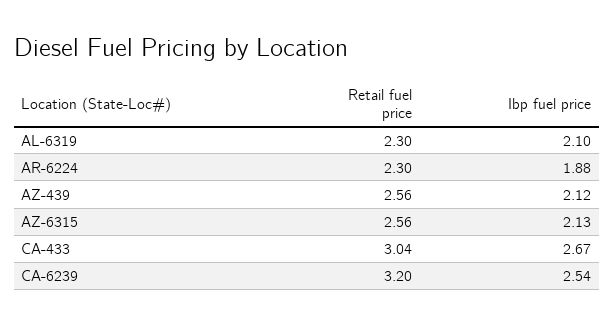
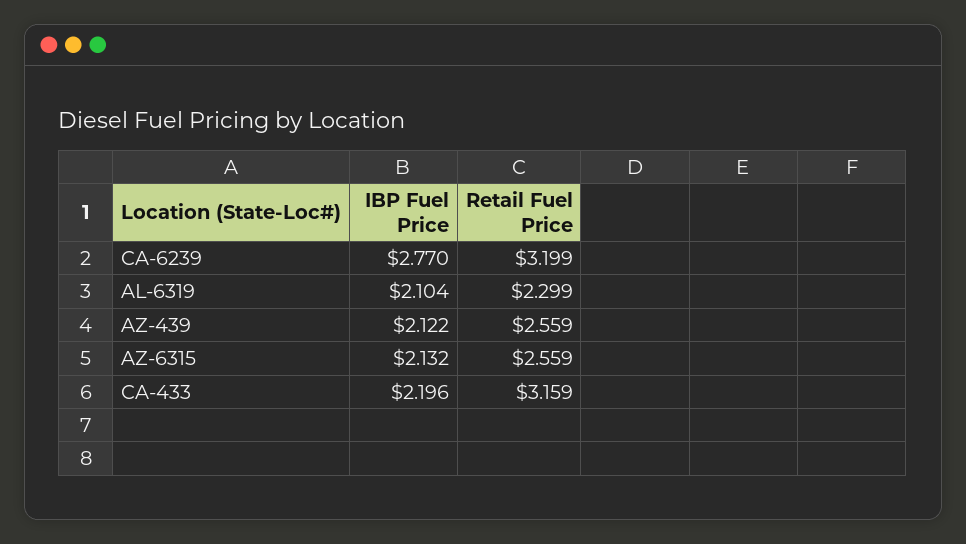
  {
    "Retail fuel price": {
      "AL-6319": 2.299,
-     "AR-6224": 2.3,
      "AZ-439": 2.559,
      "AZ-6315": 2.559,
-     "CA-433": 3.04,
+     "CA-433": 3.159,
      "CA-6239": 3.199
    },
    "Ibp fuel price": {
      "AL-6319": 2.104,
-     "AR-6224": 1.88,
      "AZ-439": 2.122,
      "AZ-6315": 2.132,
-     "CA-433": 2.67,
+     "CA-433": 2.196,
-     "CA-6239": 2.54
+     "CA-6239": 2.77
    }
  }

